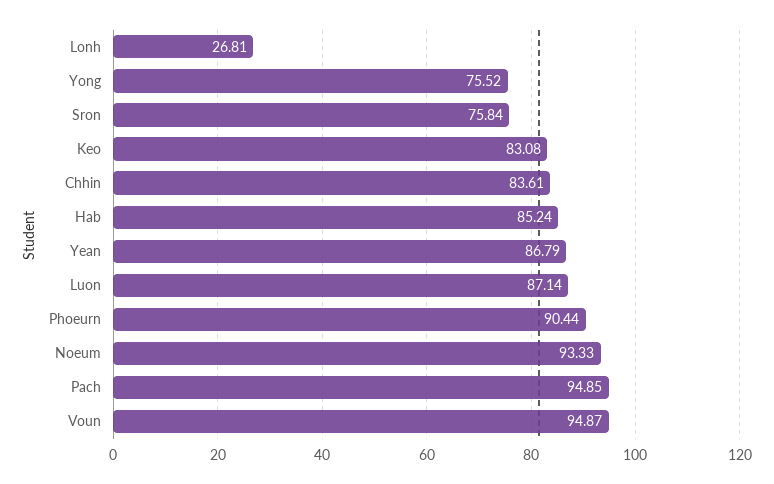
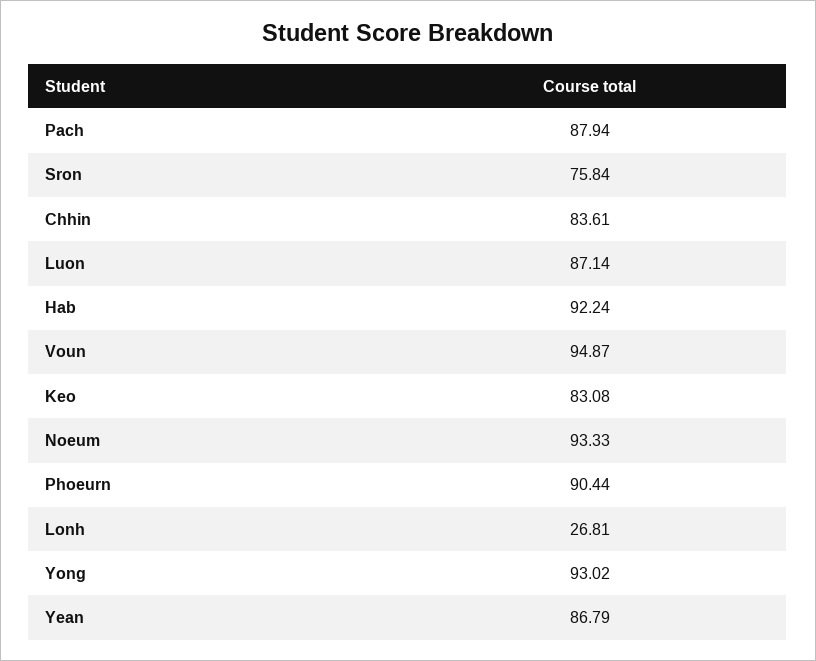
  {
    "Lonh": 26.81,
-   "Yong": 75.52,
+   "Yong": 93.02,
    "Sron": 75.84,
    "Keo": 83.08,
    "Chhin": 83.61,
-   "Hab": 85.24,
+   "Hab": 92.24,
    "Yean": 86.79,
    "Luon": 87.14,
    "Phoeurn": 90.44,
    "Noeum": 93.33,
-   "Pach": 94.85,
+   "Pach": 87.94,
    "Voun": 94.87
  }

